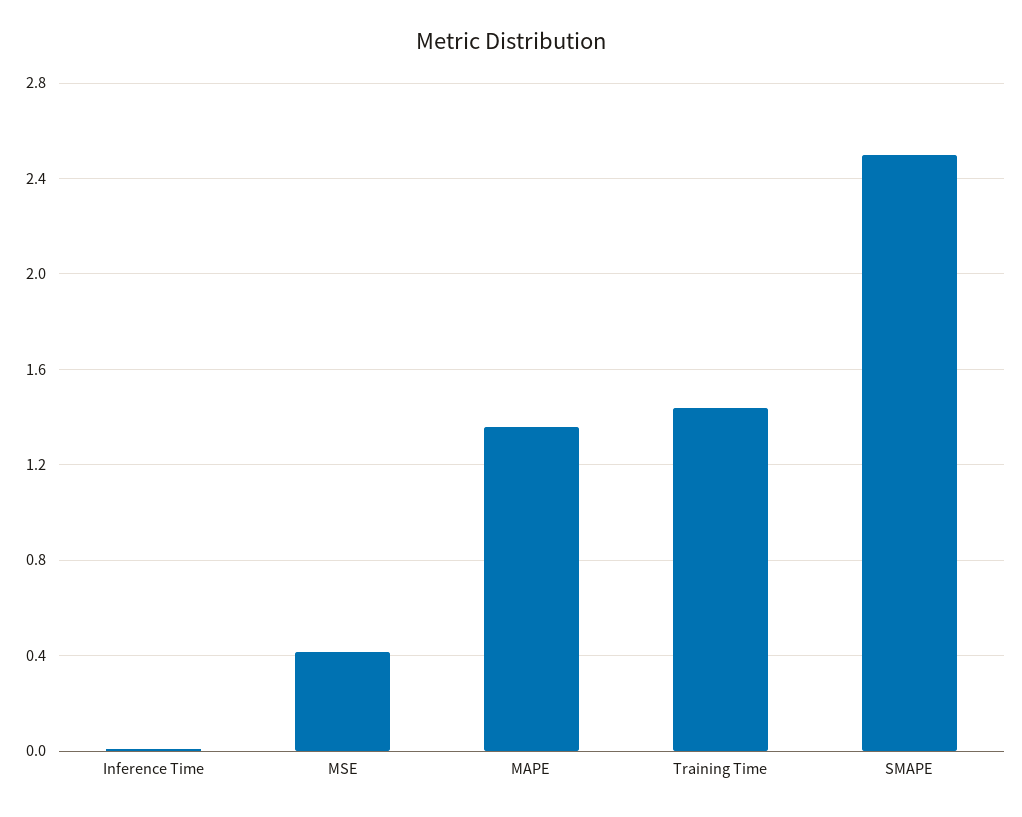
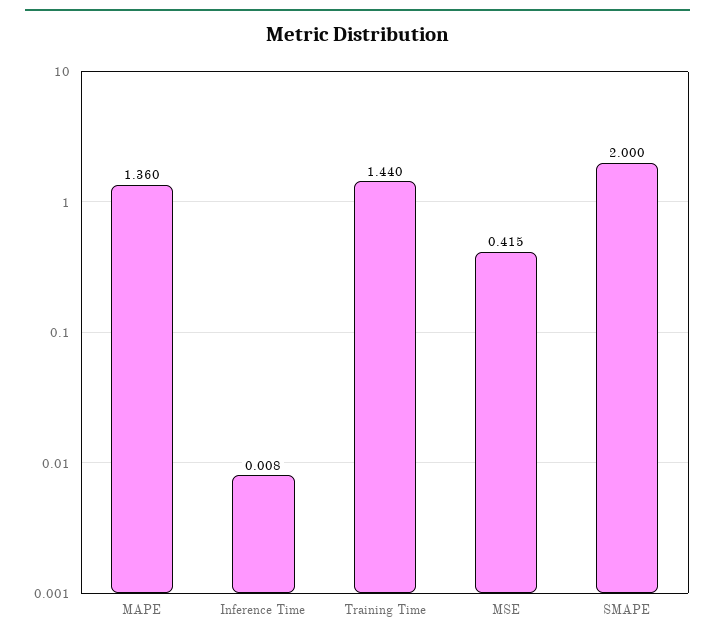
  {
    "Inference Time": 0.008,
    "MSE": 0.415,
    "MAPE": 1.36,
    "Training Time": 1.44,
-   "SMAPE": 2.5
+   "SMAPE": 2
  }

